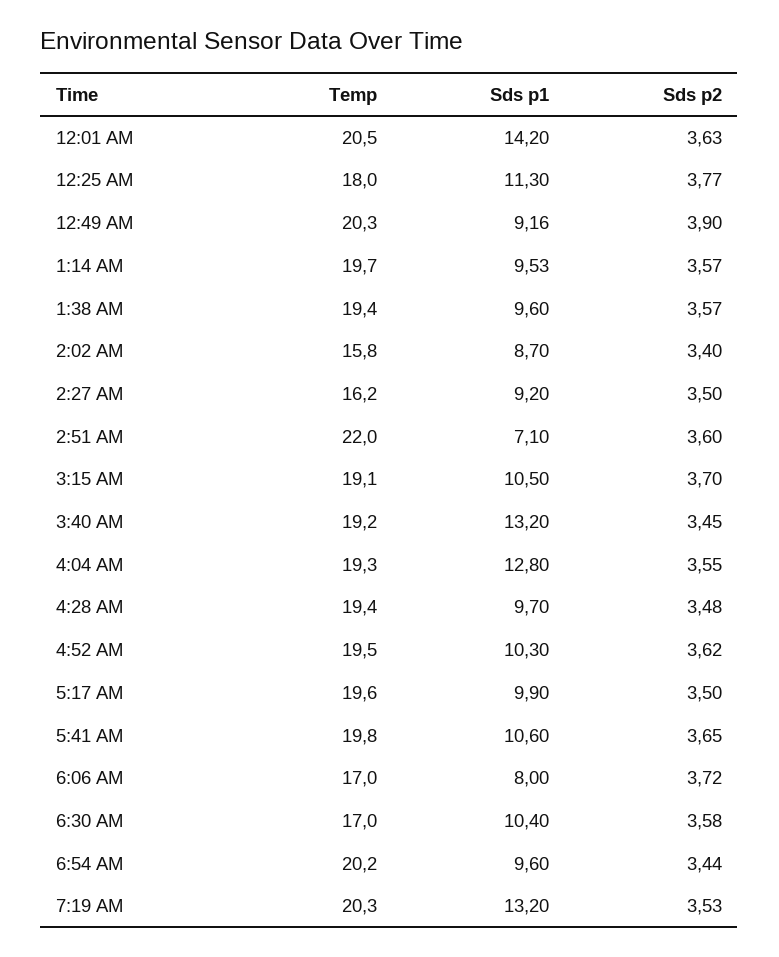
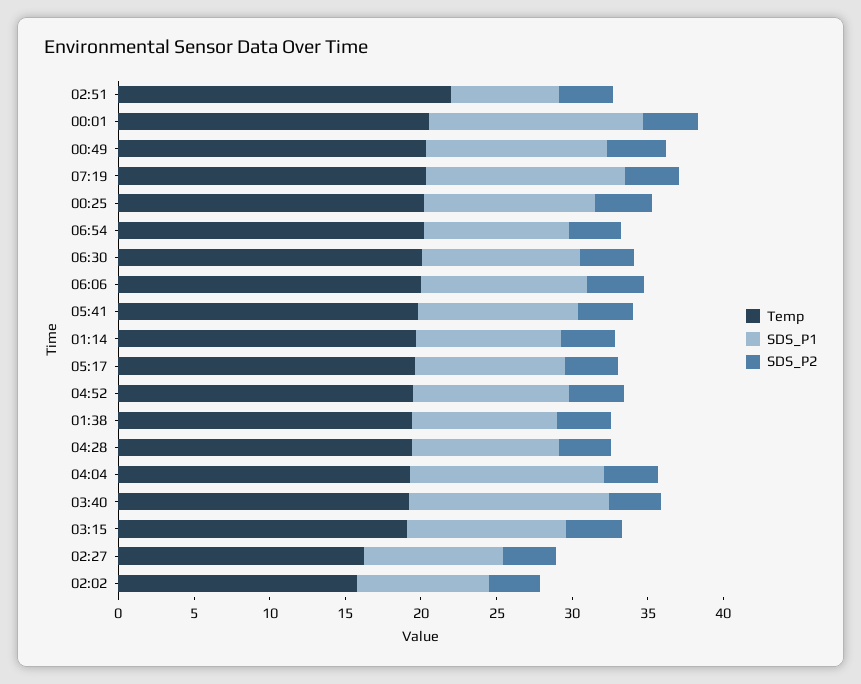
  {
    "Temp": {
      "12:01 AM": 20.5,
-     "12:25 AM": 18,
+     "12:25 AM": 20,
      "12:49 AM": 20.3,
      "1:14 AM": 19.7,
      "1:38 AM": 19.4,
      "2:02 AM": 15.8,
      "2:27 AM": 16.2,
      "2:51 AM": 22,
      "3:15 AM": 19.1,
      "3:40 AM": 19.2,
      "4:04 AM": 19.3,
      "4:28 AM": 19.4,
      "4:52 AM": 19.5,
      "5:17 AM": 19.6,
      "5:41 AM": 19.8,
-     "6:06 AM": 17,
+     "6:06 AM": 20,
-     "6:30 AM": 17,
+     "6:30 AM": 20,
      "6:54 AM": 20.2,
      "7:19 AM": 20.3
    },
    "Sds p1": {
      "12:01 AM": 14.2,
      "12:25 AM": 11.3,
-     "12:49 AM": 9.16,
+     "12:49 AM": 12,
      "1:14 AM": 9.53,
      "1:38 AM": 9.6,
      "2:02 AM": 8.7,
      "2:27 AM": 9.2,
      "2:51 AM": 7.1,
      "3:15 AM": 10.5,
      "3:40 AM": 13.2,
      "4:04 AM": 12.8,
      "4:28 AM": 9.7,
      "4:52 AM": 10.3,
      "5:17 AM": 9.9,
      "5:41 AM": 10.6,
-     "6:06 AM": 8,
+     "6:06 AM": 11,
      "6:30 AM": 10.4,
      "6:54 AM": 9.6,
      "7:19 AM": 13.2
    },
    "Sds p2": {
      "12:01 AM": 3.63,
      "12:25 AM": 3.77,
      "12:49 AM": 3.9,
      "1:14 AM": 3.57,
      "1:38 AM": 3.57,
      "2:02 AM": 3.4,
      "2:27 AM": 3.5,
      "2:51 AM": 3.6,
      "3:15 AM": 3.7,
      "3:40 AM": 3.45,
      "4:04 AM": 3.55,
      "4:28 AM": 3.48,
      "4:52 AM": 3.62,
      "5:17 AM": 3.5,
      "5:41 AM": 3.65,
      "6:06 AM": 3.72,
      "6:30 AM": 3.58,
      "6:54 AM": 3.44,
      "7:19 AM": 3.53
    }
  }

